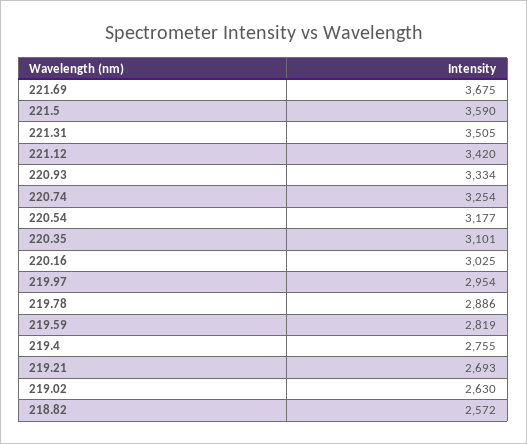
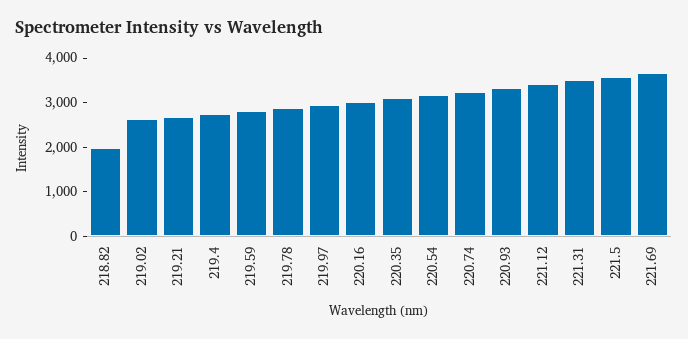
  {
    "221.69": 3675,
    "221.5": 3590,
    "221.31": 3505,
    "221.12": 3420,
    "220.93": 3334,
    "220.74": 3254,
    "220.54": 3177,
    "220.35": 3101,
    "220.16": 3025,
    "219.97": 2954,
    "219.78": 2886,
    "219.59": 2819,
    "219.4": 2755,
    "219.21": 2693,
    "219.02": 2630,
-   "218.82": 2572
+   "218.82": 2000
  }

